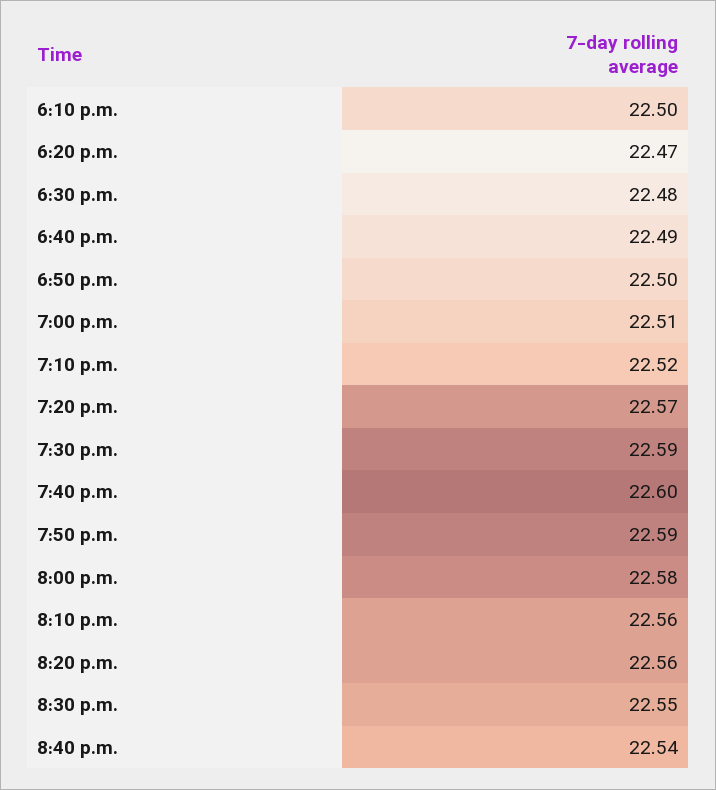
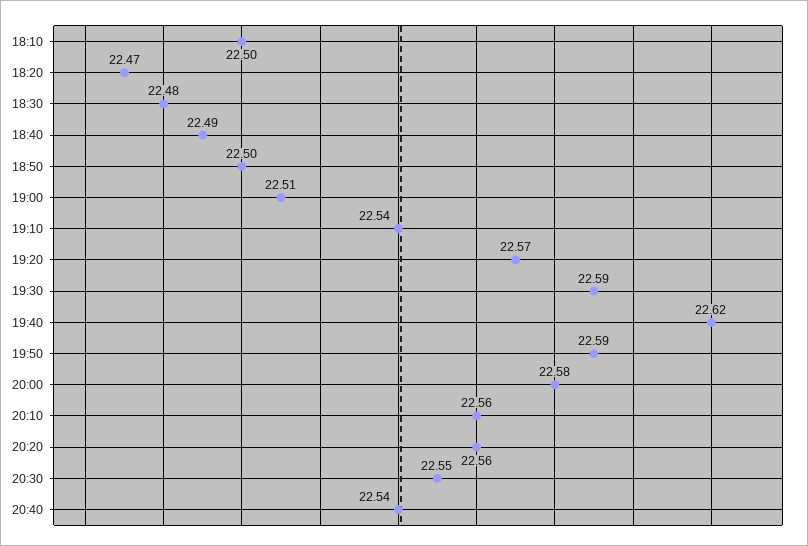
  {
    "6:10 p.m.": 22.5,
    "6:20 p.m.": 22.47,
    "6:30 p.m.": 22.48,
    "6:40 p.m.": 22.49,
    "6:50 p.m.": 22.5,
    "7:00 p.m.": 22.51,
-   "7:10 p.m.": 22.52,
+   "7:10 p.m.": 22.54,
    "7:20 p.m.": 22.57,
    "7:30 p.m.": 22.59,
-   "7:40 p.m.": 22.6,
+   "7:40 p.m.": 22.62,
    "7:50 p.m.": 22.59,
    "8:00 p.m.": 22.58,
    "8:10 p.m.": 22.56,
    "8:20 p.m.": 22.56,
    "8:30 p.m.": 22.55,
    "8:40 p.m.": 22.54
  }

